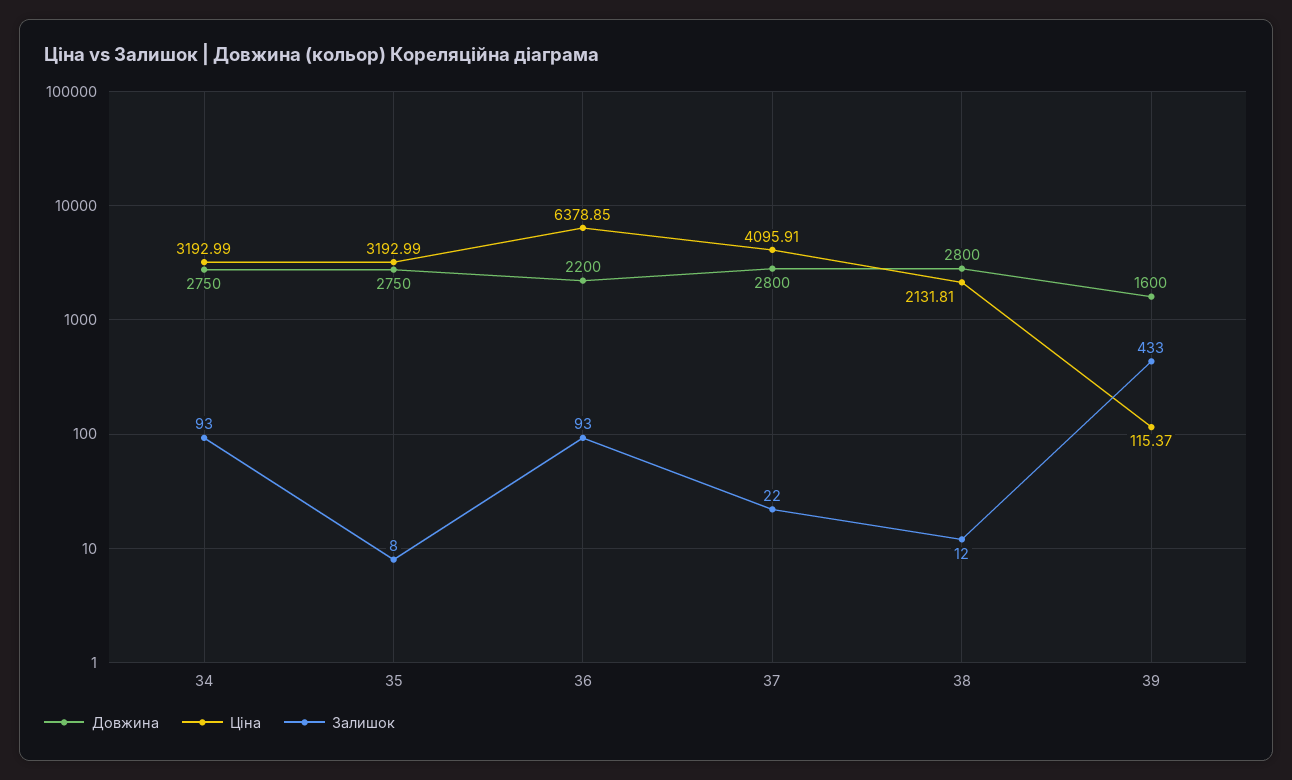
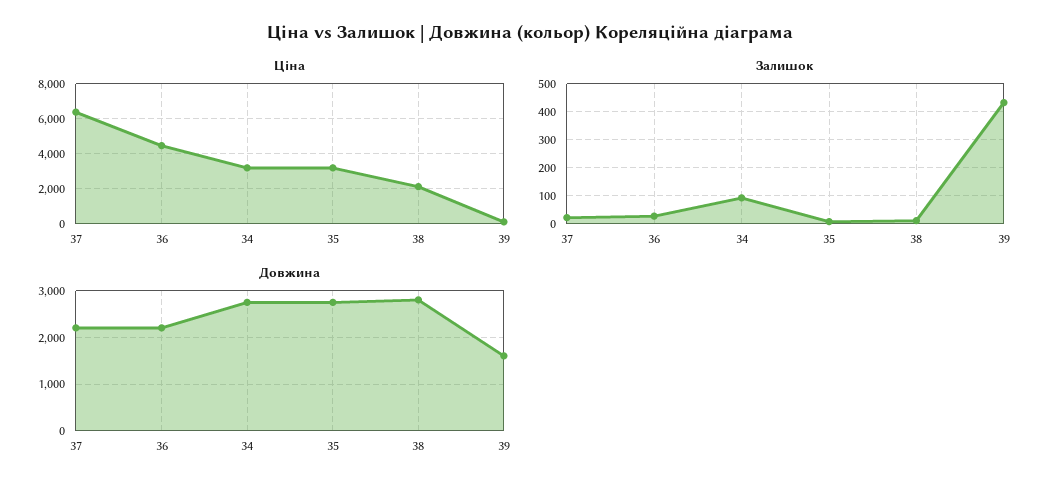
  {
    "Довжина": {
      "34": 2750,
      "35": 2750,
      "36": 2200,
-     "37": 2800,
+     "37": 2200,
      "38": 2800,
      "39": 1600
    },
    "Ціна": {
      "34": 3192.99,
      "35": 3192.99,
-     "36": 6378.85,
+     "36": 4500,
-     "37": 4095.91,
+     "37": 6500,
      "38": 2131.81,
      "39": 115.37
    },
    "Залишок": {
      "34": 93,
      "35": 8,
-     "36": 93,
+     "36": 25,
      "37": 22,
      "38": 12,
      "39": 433
    }
  }

